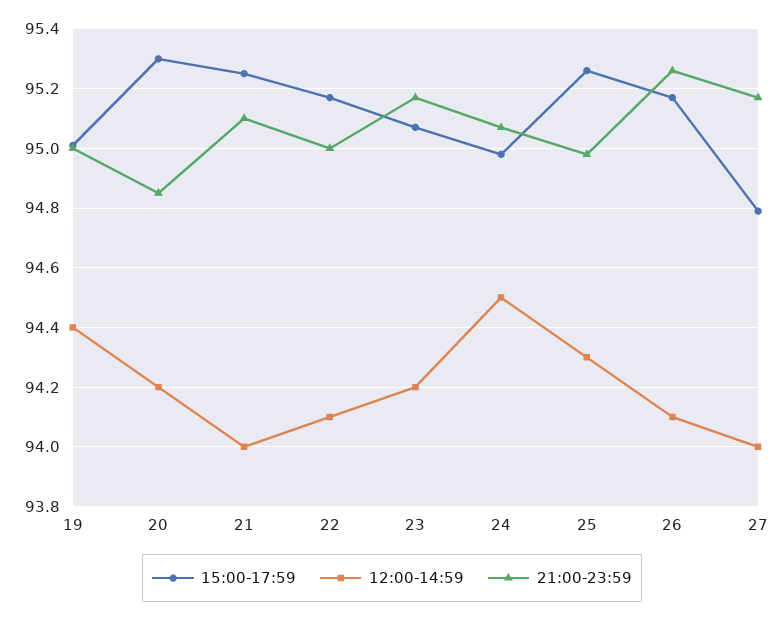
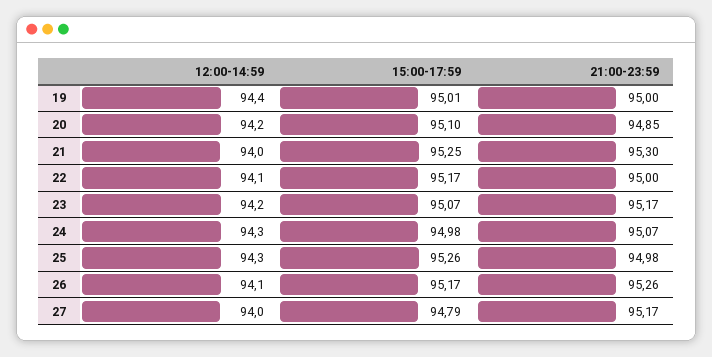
  {
    "15:00-17:59": {
      "19": 95.01,
-     "20": 95.3,
+     "20": 95.1,
      "21": 95.25,
      "22": 95.17,
      "23": 95.07,
      "24": 94.98,
      "25": 95.26,
      "26": 95.17,
      "27": 94.79
    },
    "12:00-14:59": {
      "19": 94.4,
      "20": 94.2,
      "21": 94,
      "22": 94.1,
      "23": 94.2,
-     "24": 94.5,
+     "24": 94.3,
      "25": 94.3,
      "26": 94.1,
      "27": 94
    },
    "21:00-23:59": {
      "19": 95,
      "20": 94.85,
-     "21": 95.1,
+     "21": 95.3,
      "22": 95,
      "23": 95.17,
      "24": 95.07,
      "25": 94.98,
      "26": 95.26,
      "27": 95.17
    }
  }

